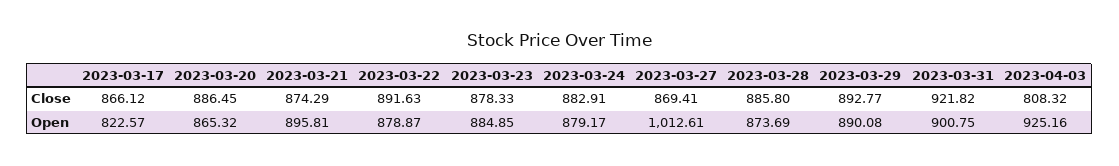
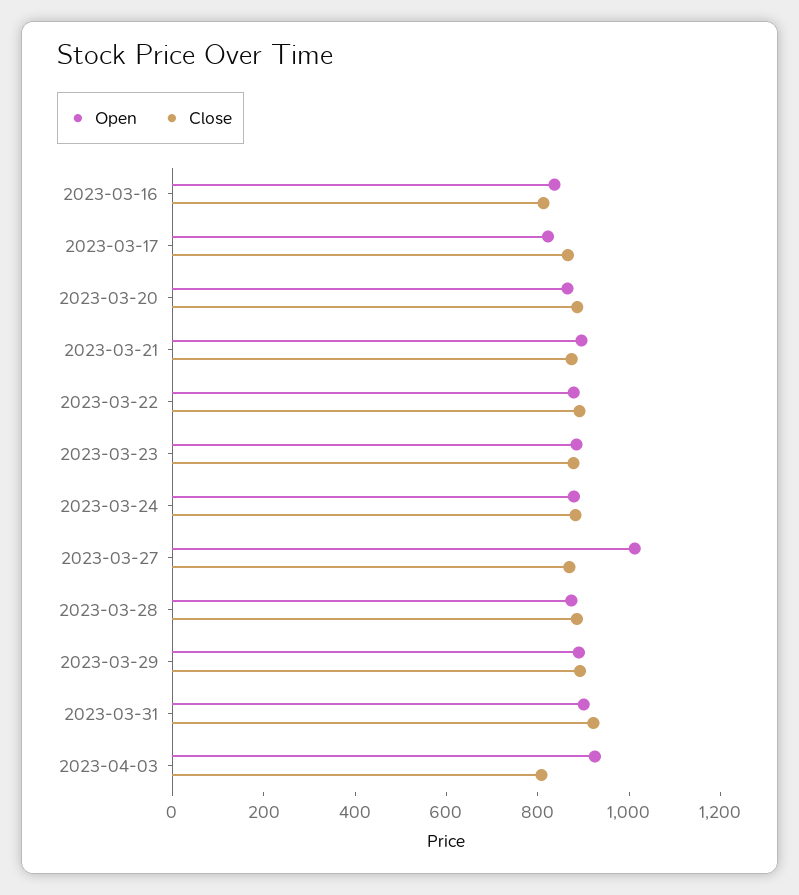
  {
    "Close": {
      "2023-03-17": 866.12,
      "2023-03-20": 886.45,
      "2023-03-21": 874.29,
      "2023-03-22": 891.63,
      "2023-03-23": 878.33,
      "2023-03-24": 882.91,
      "2023-03-27": 869.41,
      "2023-03-28": 885.8,
      "2023-03-29": 892.77,
      "2023-03-31": 921.82,
-     "2023-04-03": 808.32
+     "2023-04-03": 808.32,
+     "2023-03-16": 800
    },
    "Open": {
      "2023-03-17": 822.57,
      "2023-03-20": 865.32,
      "2023-03-21": 895.81,
      "2023-03-22": 878.87,
      "2023-03-23": 884.85,
      "2023-03-24": 879.17,
      "2023-03-27": 1012.61,
      "2023-03-28": 873.69,
      "2023-03-29": 890.08,
      "2023-03-31": 900.75,
-     "2023-04-03": 925.16
+     "2023-04-03": 925.16,
+     "2023-03-16": 850
    }
  }

